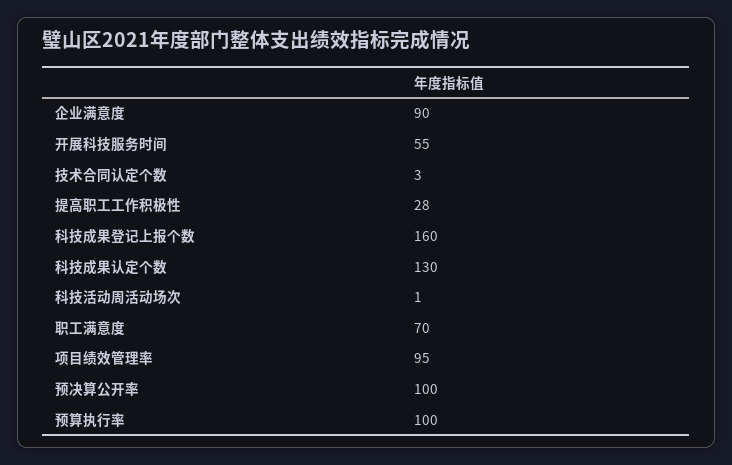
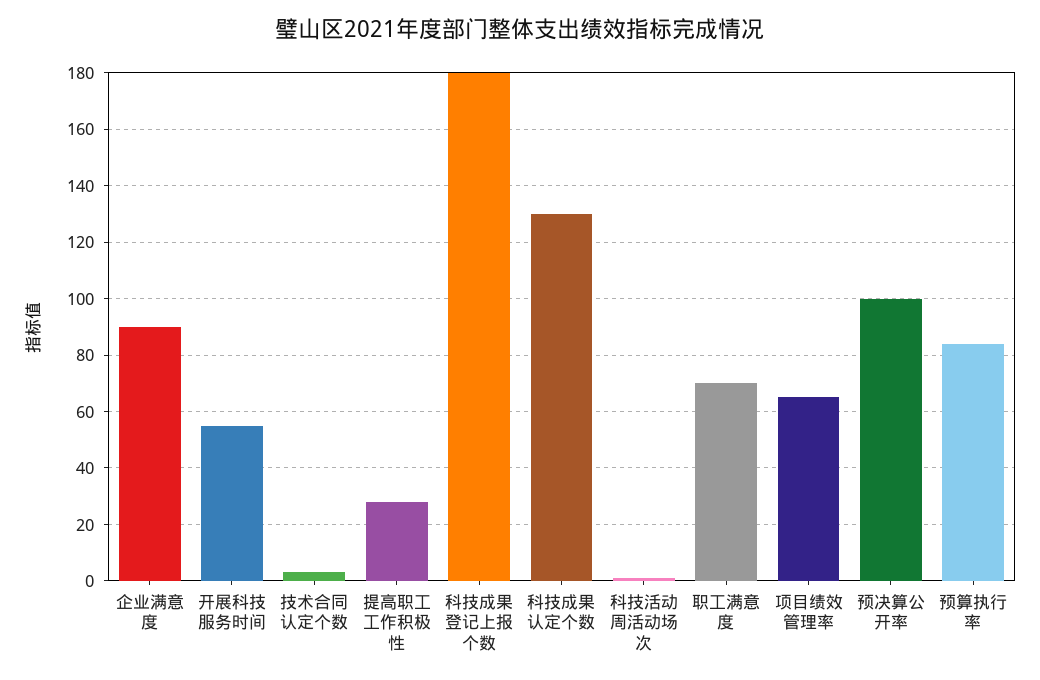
  {
    "企业满意度": 90,
    "开展科技服务时间": 55,
    "技术合同认定个数": 3,
    "提高职工工作积极性": 28,
-   "科技成果登记上报个数": 160,
+   "科技成果登记上报个数": 180,
    "科技成果认定个数": 130,
    "科技活动周活动场次": 1,
    "职工满意度": 70,
-   "项目绩效管理率": 95,
+   "项目绩效管理率": 65,
    "预决算公开率": 100,
-   "预算执行率": 100
+   "预算执行率": 85
  }

